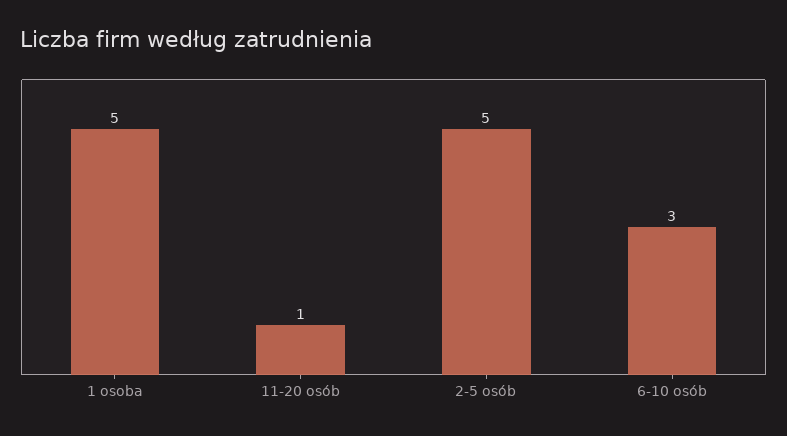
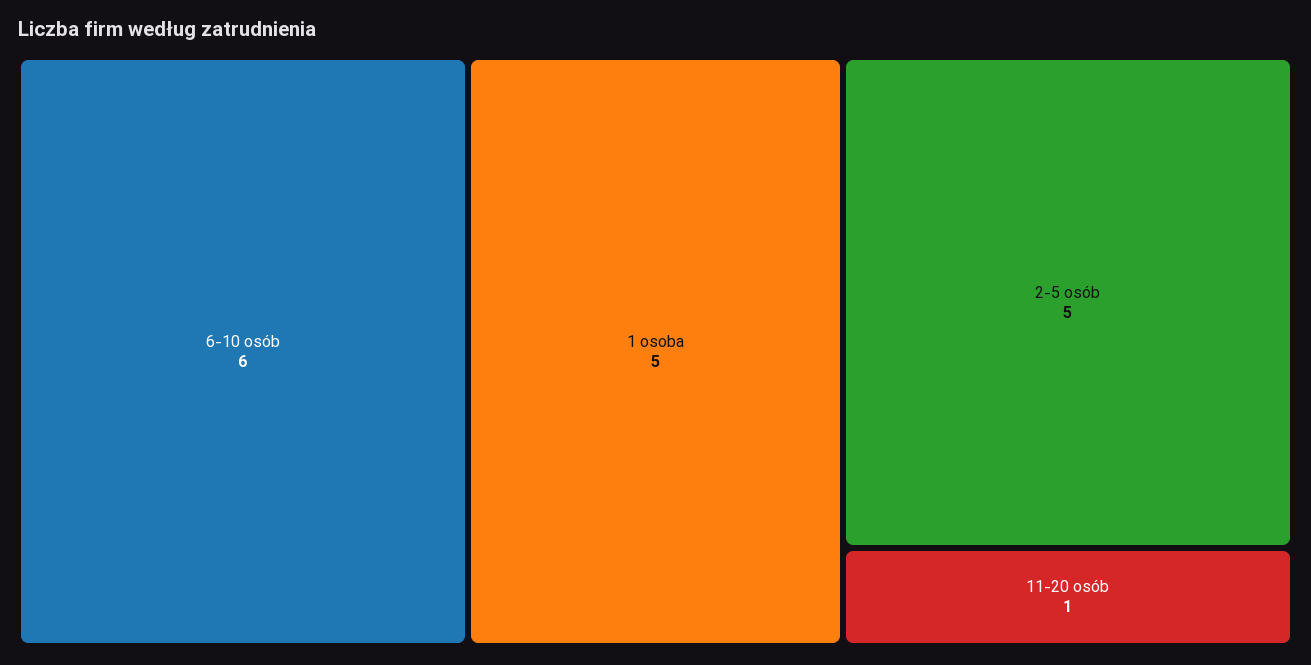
  {
    "1 osoba": 5,
    "11-20 osób": 1,
    "2-5 osób": 5,
-   "6-10 osób": 3
+   "6-10 osób": 6
  }

